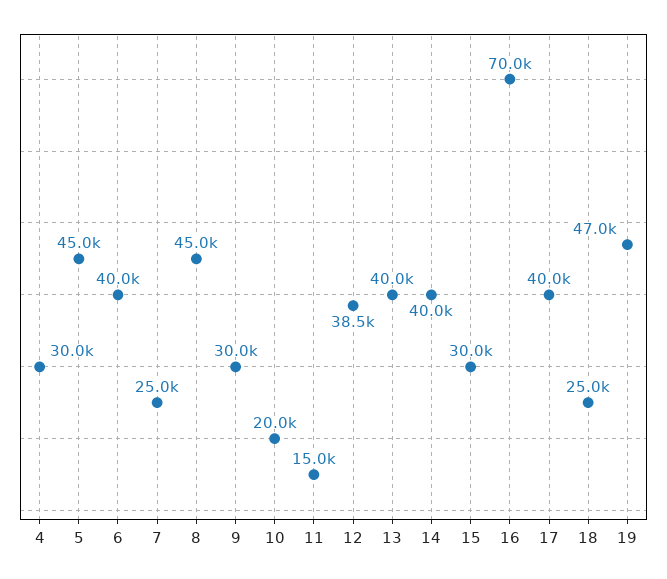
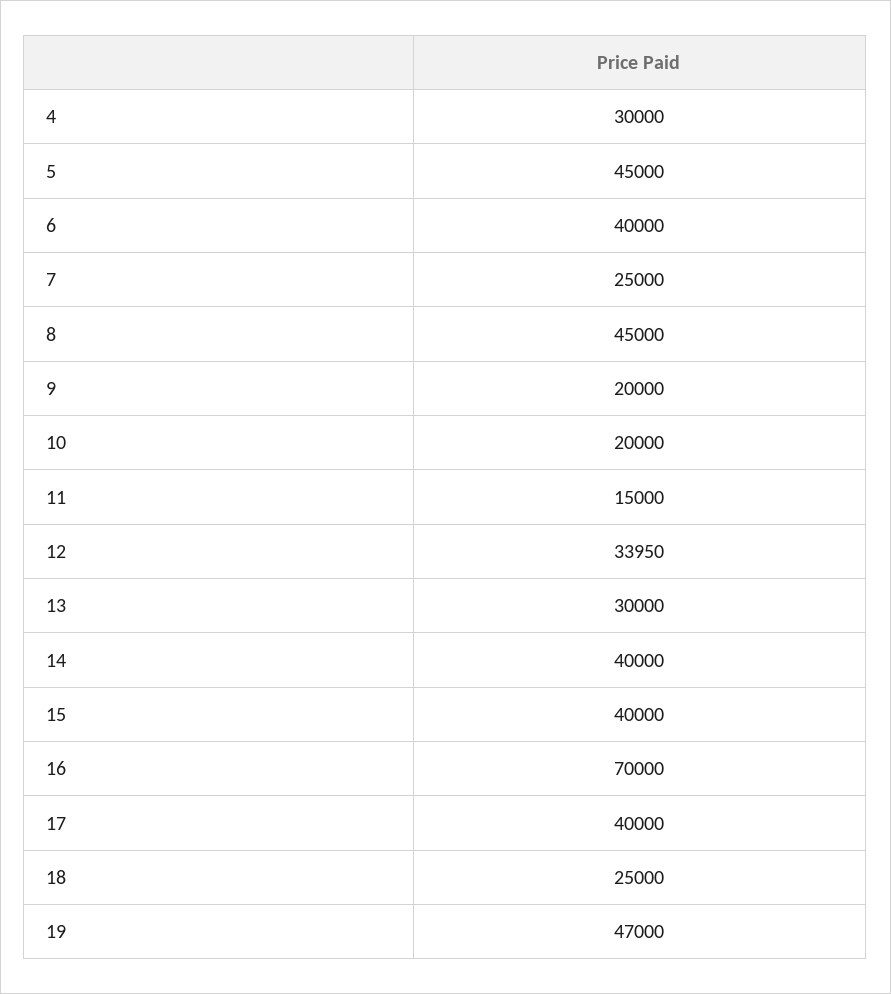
  {
    "4": 30000,
    "5": 45000,
    "6": 40000,
    "7": 25000,
    "8": 45000,
-   "9": 30000,
+   "9": 20000,
    "10": 20000,
    "11": 15000,
-   "12": 38500,
+   "12": 33950,
-   "13": 40000,
+   "13": 30000,
    "14": 40000,
-   "15": 30000,
+   "15": 40000,
    "16": 70000,
    "17": 40000,
    "18": 25000,
    "19": 47000
  }

